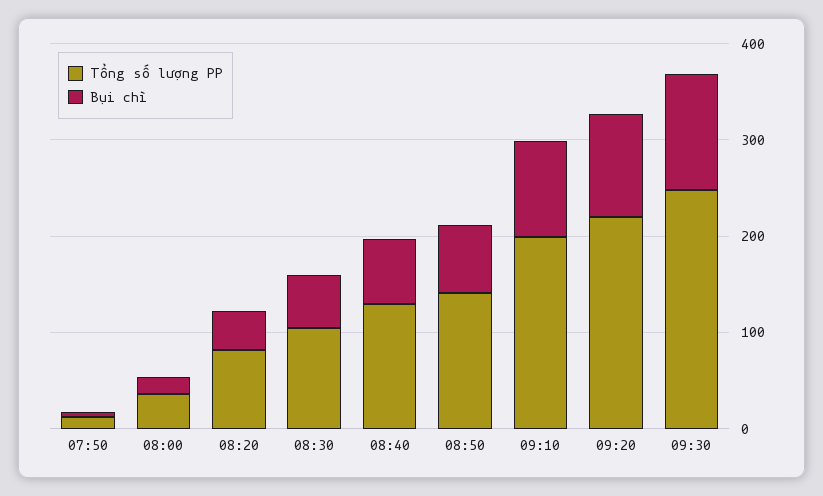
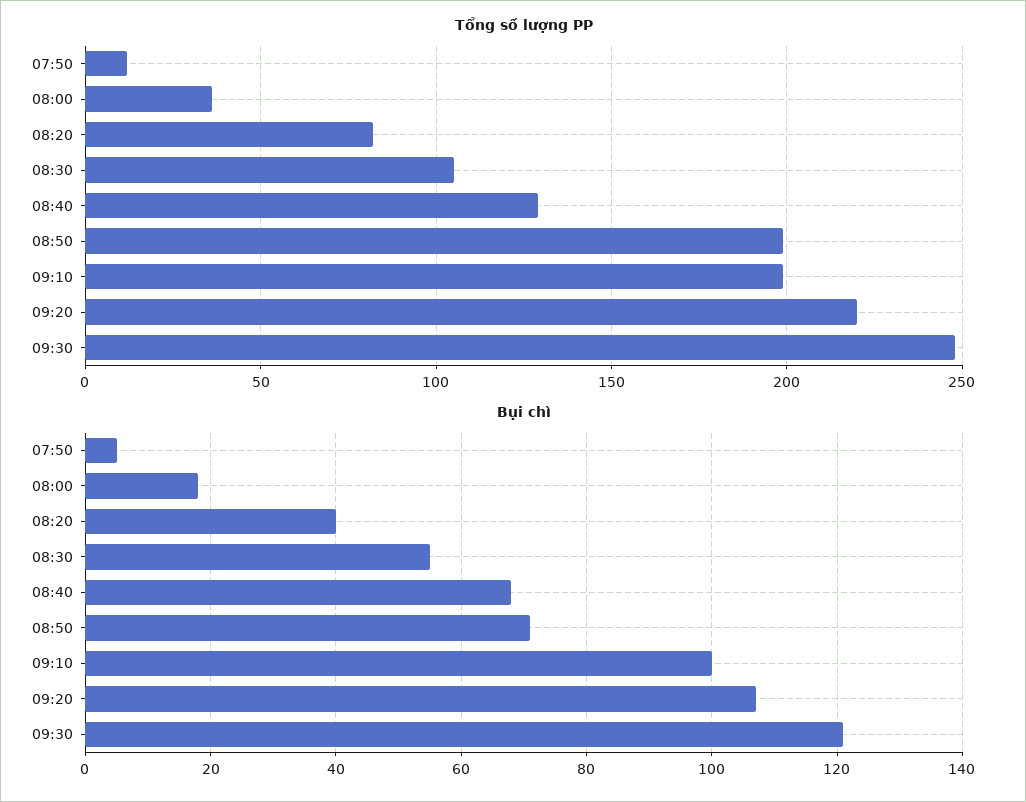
  {
    "Tổng số lượng PP": {
      "07:50": 10,
      "08:00": 35,
      "08:20": 80,
      "08:30": 105,
      "08:40": 130,
-     "08:50": 140,
+     "08:50": 200,
      "09:10": 200,
      "09:20": 220,
      "09:30": 250
    },
    "Bụi chì": {
      "07:50": 5,
      "08:00": 20,
      "08:20": 40,
      "08:30": 55,
      "08:40": 70,
      "08:50": 70,
      "09:10": 100,
      "09:20": 105,
      "09:30": 120
    }
  }

